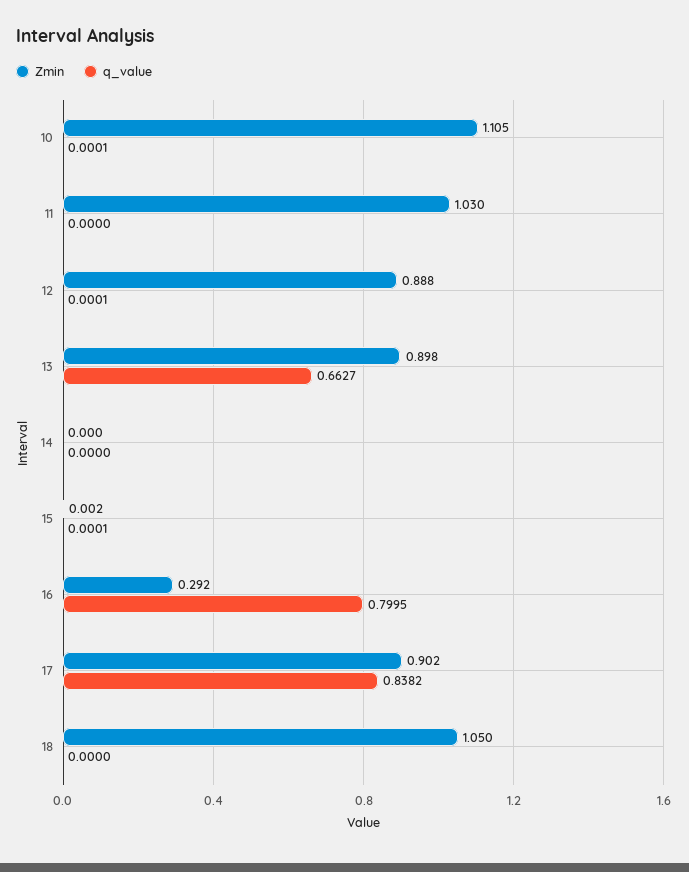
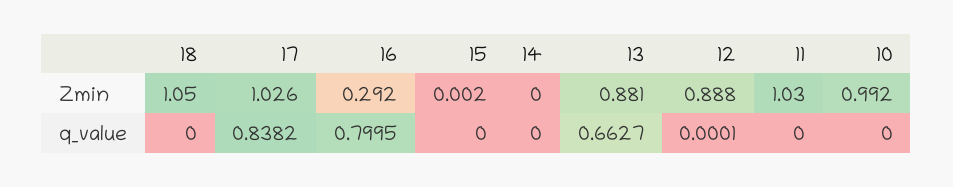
  {
    "Zmin": {
-     "10": 1.105,
+     "10": 0.992,
      "11": 1.03,
      "12": 0.888,
-     "13": 0.898,
+     "13": 0.881,
      "14": 0,
      "15": 0.002,
      "16": 0.292,
-     "17": 0.902,
+     "17": 1.026,
      "18": 1.05
    },
    "q_value": {
-     "10": 0.0001,
+     "10": 0,
      "11": 0,
      "12": 0.0001,
      "13": 0.6627,
      "14": 0,
-     "15": 0.0001,
+     "15": 0,
      "16": 0.7995,
      "17": 0.8382,
      "18": 0
    }
  }

